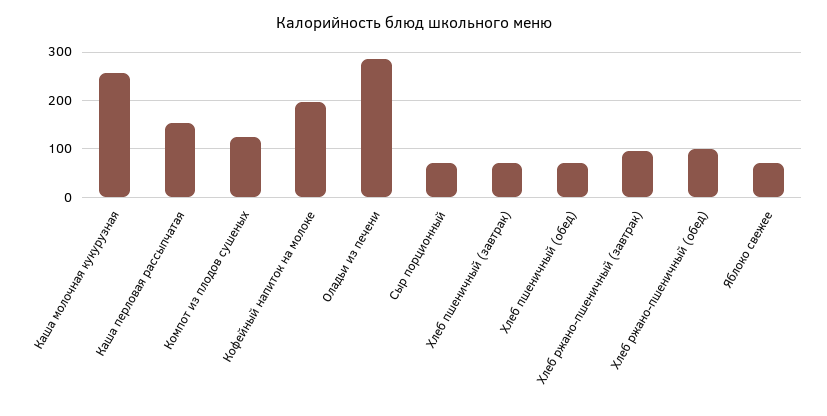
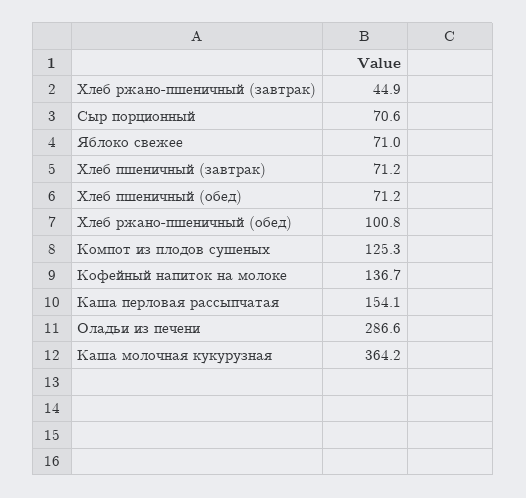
  {
-   "Каша молочная кукурузная": 260,
+   "Каша молочная кукурузная": 364.2,
    "Каша перловая рассыпчатая": 154.1,
    "Компот из плодов сушеных": 125.3,
-   "Кофейный напиток на молоке": 200,
+   "Кофейный напиток на молоке": 136.7,
    "Оладьи из печени": 286.6,
    "Сыр порционный": 70.6,
    "Хлеб пшеничный (завтрак)": 71.2,
    "Хлеб пшеничный (обед)": 71.2,
-   "Хлеб ржано-пшеничный (завтрак)": 100,
+   "Хлеб ржано-пшеничный (завтрак)": 44.9,
    "Хлеб ржано-пшеничный (обед)": 100.8,
    "Яблоко свежее": 71
  }

